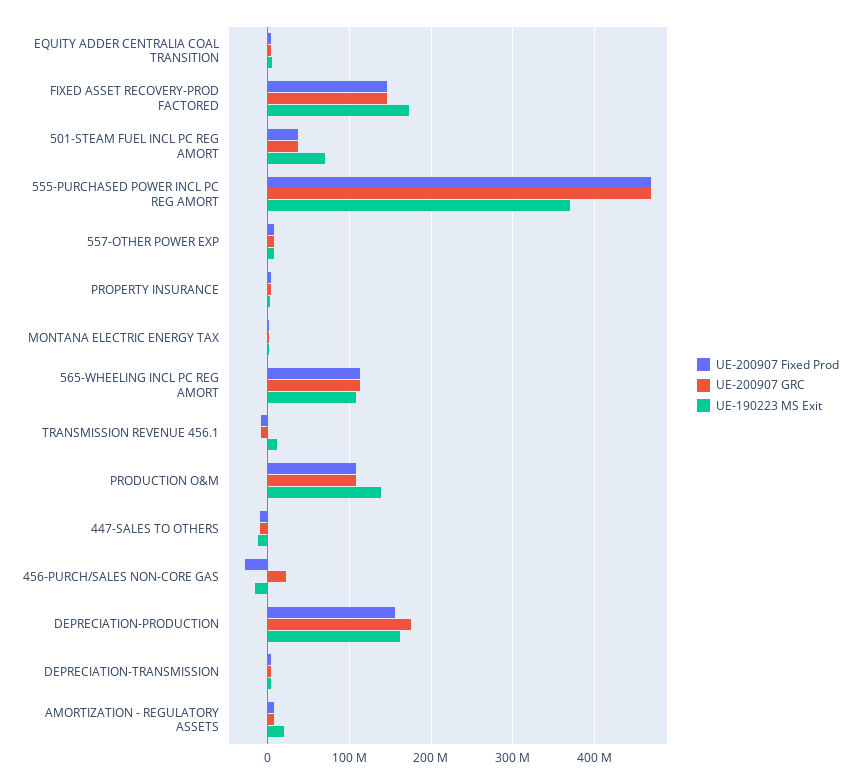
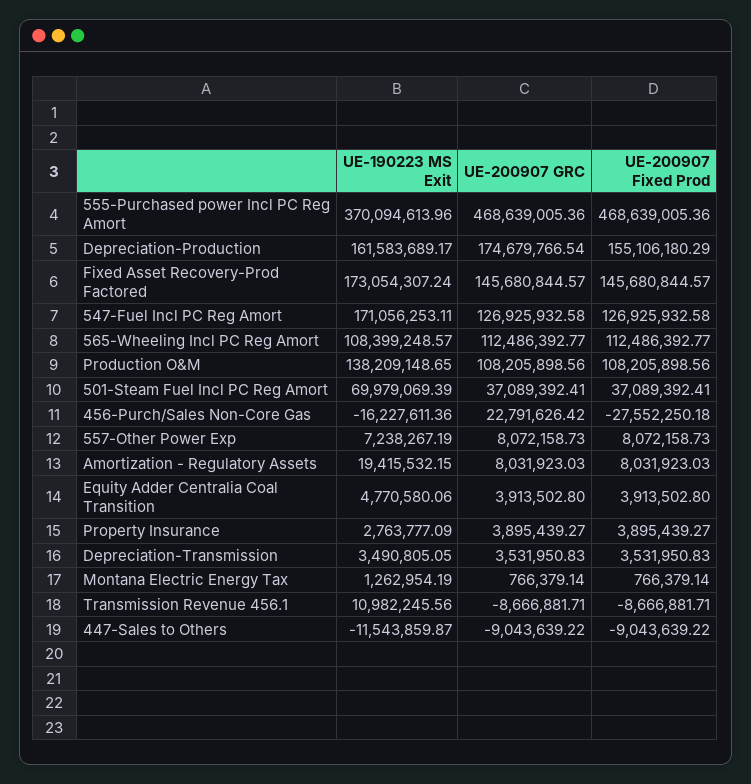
  {
    "UE-200907 Fixed Prod": {
      "EQUITY ADDER CENTRALIA COAL TRANSITION": 3913502.8,
      "FIXED ASSET RECOVERY-PROD FACTORED": 145680844.57,
      "501-STEAM FUEL INCL PC REG AMORT": 37089392.41,
      "555-PURCHASED POWER INCL PC REG AMORT": 468639005.36,
      "557-OTHER POWER EXP": 8072158.73,
      "PROPERTY INSURANCE": 3895439.27,
      "MONTANA ELECTRIC ENERGY TAX": 766379.14,
      "565-WHEELING INCL PC REG AMORT": 112486392.77,
      "TRANSMISSION REVENUE 456.1": -8666881.71,
      "PRODUCTION O&M": 108205898.56,
      "447-SALES TO OTHERS": -9043639.22,
      "456-PURCH/SALES NON-CORE GAS": -27552250.18,
      "DEPRECIATION-PRODUCTION": 155106180.29,
      "DEPRECIATION-TRANSMISSION": 3531950.83,
-     "AMORTIZATION - REGULATORY ASSETS": 8031923.03
+     "AMORTIZATION - REGULATORY ASSETS": 8031923.03,
+     "547-Fuel Incl PC Reg Amort": 126925932.58
    },
    "UE-200907 GRC": {
      "EQUITY ADDER CENTRALIA COAL TRANSITION": 3913502.8,
      "FIXED ASSET RECOVERY-PROD FACTORED": 145680844.57,
      "501-STEAM FUEL INCL PC REG AMORT": 37089392.41,
      "555-PURCHASED POWER INCL PC REG AMORT": 468639005.36,
      "557-OTHER POWER EXP": 8072158.73,
      "PROPERTY INSURANCE": 3895439.27,
      "MONTANA ELECTRIC ENERGY TAX": 766379.14,
      "565-WHEELING INCL PC REG AMORT": 112486392.77,
      "TRANSMISSION REVENUE 456.1": -8666881.71,
      "PRODUCTION O&M": 108205898.56,
      "447-SALES TO OTHERS": -9043639.22,
      "456-PURCH/SALES NON-CORE GAS": 22791626.42,
      "DEPRECIATION-PRODUCTION": 174679766.54,
      "DEPRECIATION-TRANSMISSION": 3531950.83,
-     "AMORTIZATION - REGULATORY ASSETS": 8031923.03
+     "AMORTIZATION - REGULATORY ASSETS": 8031923.03,
+     "547-Fuel Incl PC Reg Amort": 126925932.58
    },
    "UE-190223 MS Exit": {
      "EQUITY ADDER CENTRALIA COAL TRANSITION": 4770580.06,
      "FIXED ASSET RECOVERY-PROD FACTORED": 173054307.24,
      "501-STEAM FUEL INCL PC REG AMORT": 69979069.39,
      "555-PURCHASED POWER INCL PC REG AMORT": 370094613.96,
      "557-OTHER POWER EXP": 7238267.19,
      "PROPERTY INSURANCE": 2763777.09,
      "MONTANA ELECTRIC ENERGY TAX": 1262954.19,
      "565-WHEELING INCL PC REG AMORT": 108399248.57,
      "TRANSMISSION REVENUE 456.1": 10982245.56,
      "PRODUCTION O&M": 138209148.65,
      "447-SALES TO OTHERS": -11543859.87,
      "456-PURCH/SALES NON-CORE GAS": -16227611.36,
      "DEPRECIATION-PRODUCTION": 161583689.17,
      "DEPRECIATION-TRANSMISSION": 3490805.05,
-     "AMORTIZATION - REGULATORY ASSETS": 19415532.15
+     "AMORTIZATION - REGULATORY ASSETS": 19415532.15,
+     "547-Fuel Incl PC Reg Amort": 171056253.11
    }
  }

